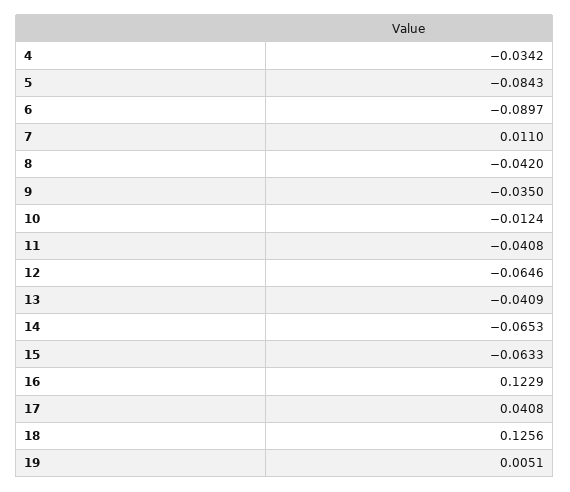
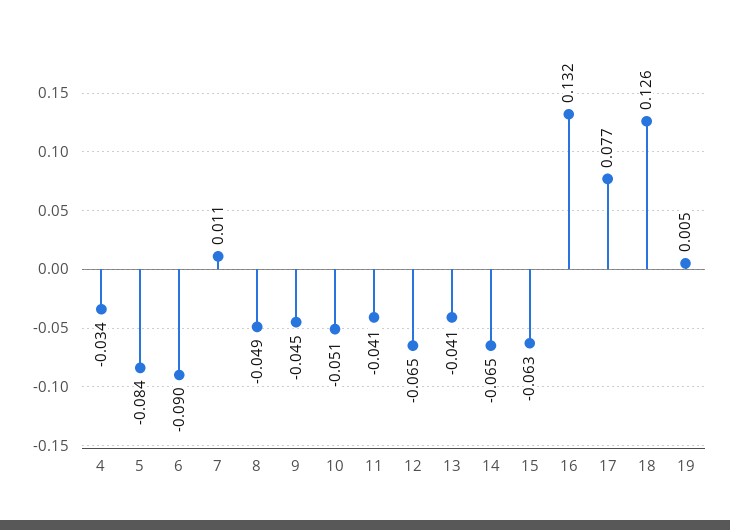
  {
    "4": -0.0342,
    "5": -0.0843,
    "6": -0.0897,
    "7": 0.011,
-   "8": -0.042,
+   "8": -0.049,
-   "9": -0.035,
+   "9": -0.045,
-   "10": -0.0124,
+   "10": -0.051,
    "11": -0.0408,
    "12": -0.0646,
    "13": -0.0409,
    "14": -0.0653,
    "15": -0.0633,
-   "16": 0.1229,
+   "16": 0.132,
-   "17": 0.0408,
+   "17": 0.077,
    "18": 0.1256,
    "19": 0.0051
  }

